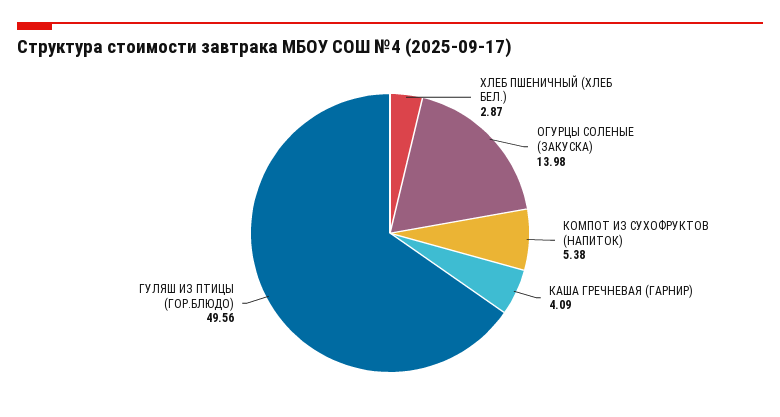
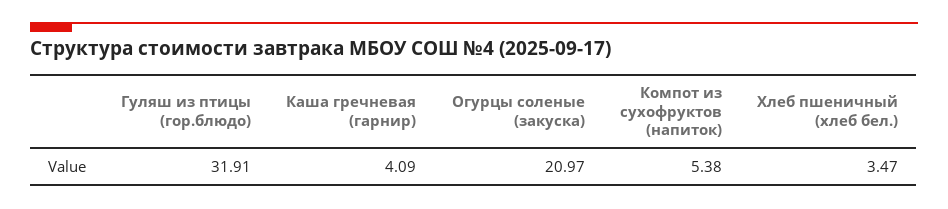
  {
-   "ХЛЕБ ПШЕНИЧНЫЙ (ХЛЕБ БЕЛ.)": 2.87,
+   "ХЛЕБ ПШЕНИЧНЫЙ (ХЛЕБ БЕЛ.)": 3.47,
-   "ОГУРЦЫ СОЛЕНЫЕ (ЗАКУСКА)": 13.98,
+   "ОГУРЦЫ СОЛЕНЫЕ (ЗАКУСКА)": 20.97,
    "КОМПОТ ИЗ СУХОФРУКТОВ (НАПИТОК)": 5.38,
    "КАША ГРЕЧНЕВАЯ (ГАРНИР)": 4.09,
-   "ГУЛЯШ ИЗ ПТИЦЫ (ГОР.БЛЮДО)": 49.56
+   "ГУЛЯШ ИЗ ПТИЦЫ (ГОР.БЛЮДО)": 31.91
  }

